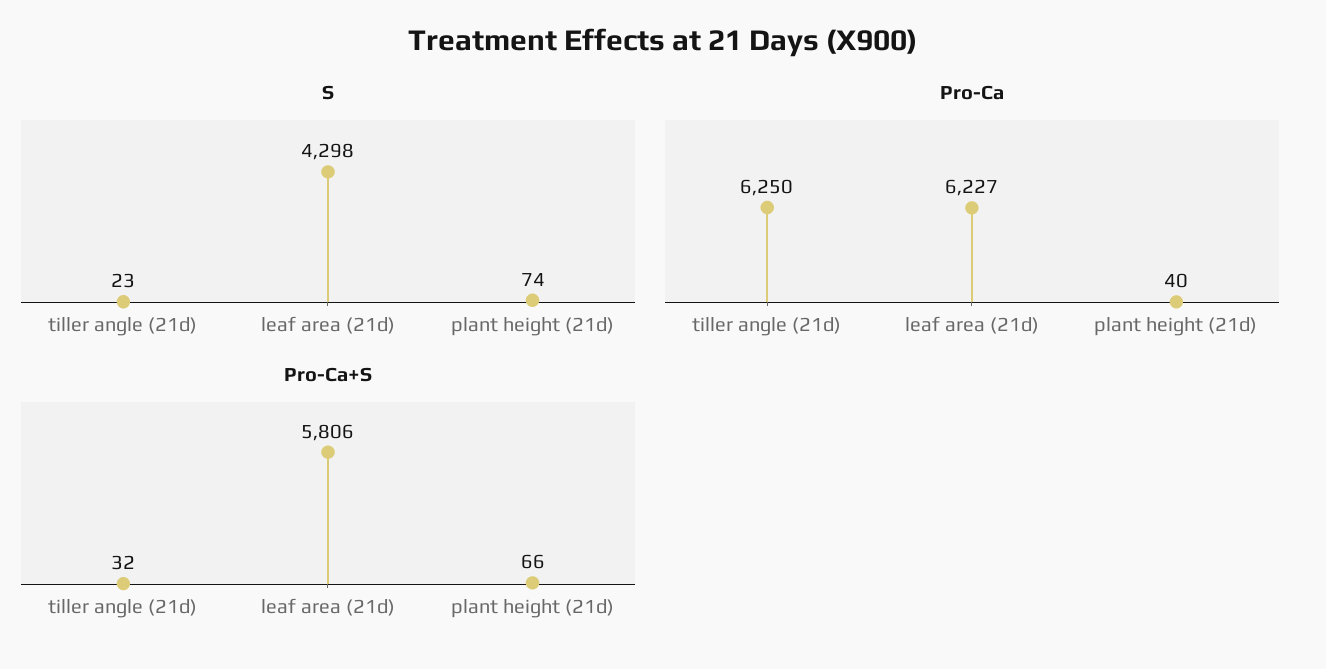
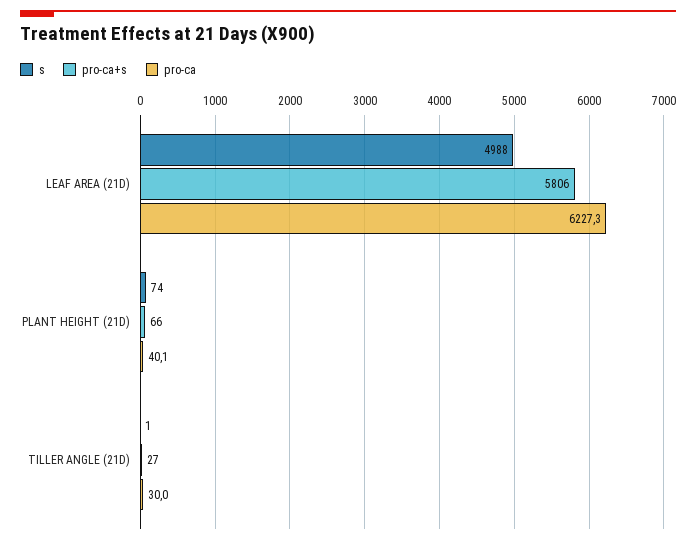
  {
    "S": {
-     "tiller angle (21d)": 23,
+     "tiller angle (21d)": 1,
-     "leaf area (21d)": 4298,
+     "leaf area (21d)": 4988,
      "plant height (21d)": 74
    },
    "Pro-Ca": {
-     "tiller angle (21d)": 6250,
+     "tiller angle (21d)": 30,
      "leaf area (21d)": 6227.3,
      "plant height (21d)": 40.1
    },
    "Pro-Ca+S": {
-     "tiller angle (21d)": 32,
+     "tiller angle (21d)": 27,
      "leaf area (21d)": 5806,
      "plant height (21d)": 66
    }
  }

